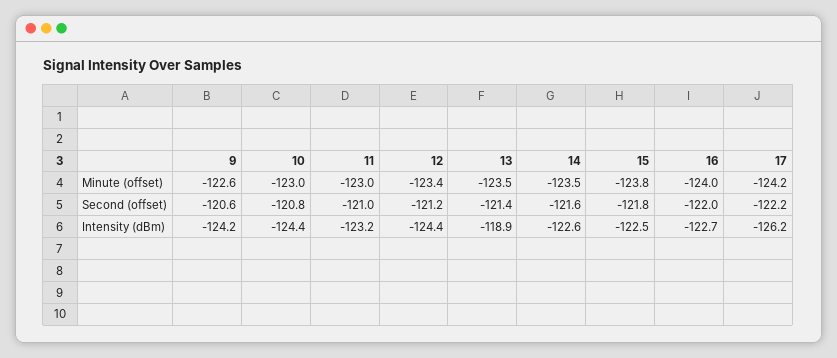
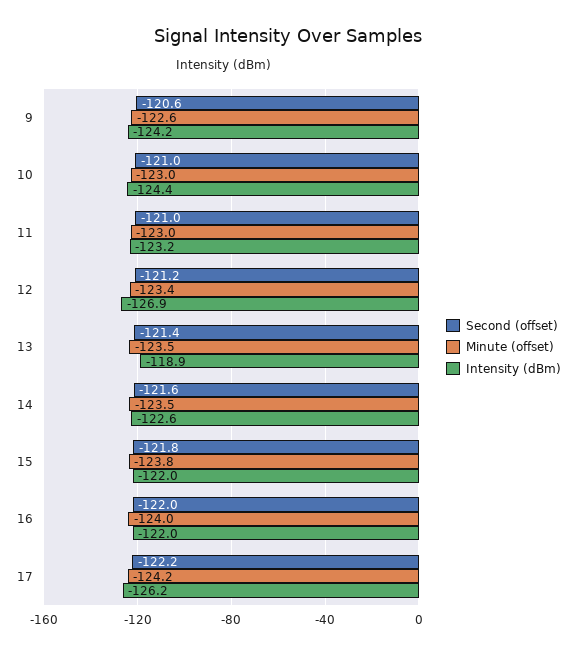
  {
    "Minute (offset)": {
      "9": -122.6,
      "10": -123,
      "11": -123,
      "12": -123.4,
      "13": -123.5,
      "14": -123.5,
      "15": -123.8,
      "16": -124,
      "17": -124.2
    },
    "Second (offset)": {
      "9": -120.6,
-     "10": -120.8,
+     "10": -121,
      "11": -121,
      "12": -121.2,
      "13": -121.4,
      "14": -121.6,
      "15": -121.8,
      "16": -122,
      "17": -122.2
    },
    "Intensity (dBm)": {
      "9": -124.2,
      "10": -124.4,
      "11": -123.2,
-     "12": -124.4,
+     "12": -126.9,
      "13": -118.9,
      "14": -122.6,
-     "15": -122.5,
+     "15": -122,
-     "16": -122.7,
+     "16": -122,
      "17": -126.2
    }
  }

